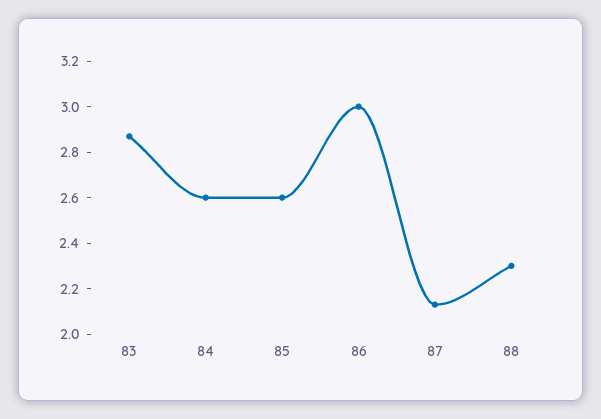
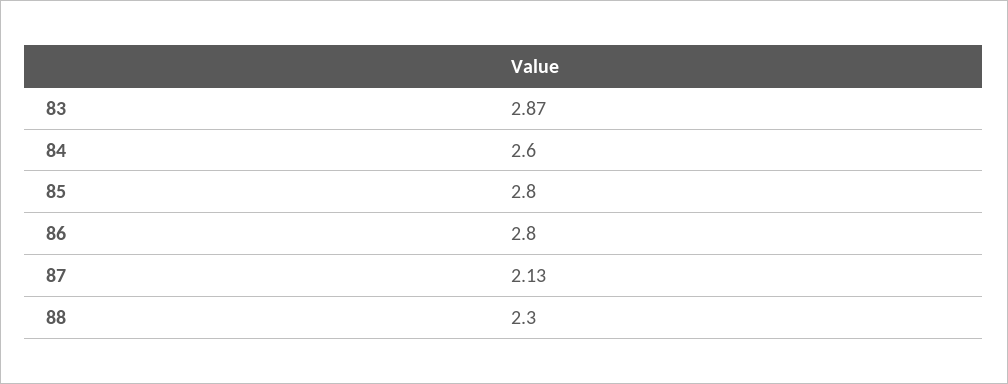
  {
    "83": 2.87,
    "84": 2.6,
-   "85": 2.6,
+   "85": 2.8,
-   "86": 3,
+   "86": 2.8,
    "87": 2.13,
    "88": 2.3
  }

